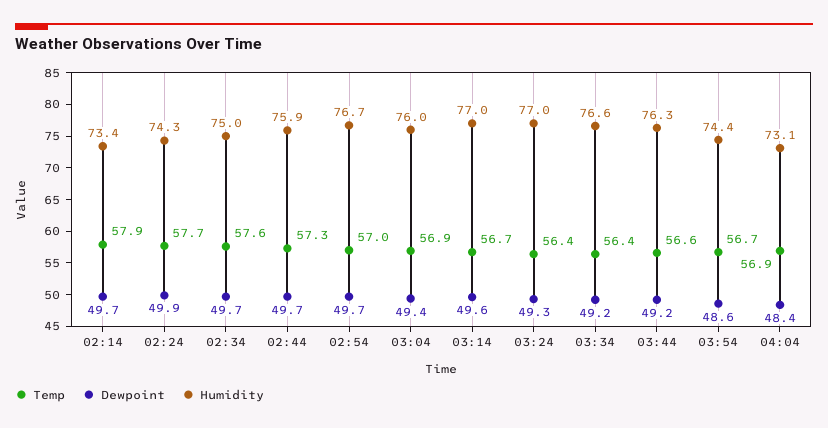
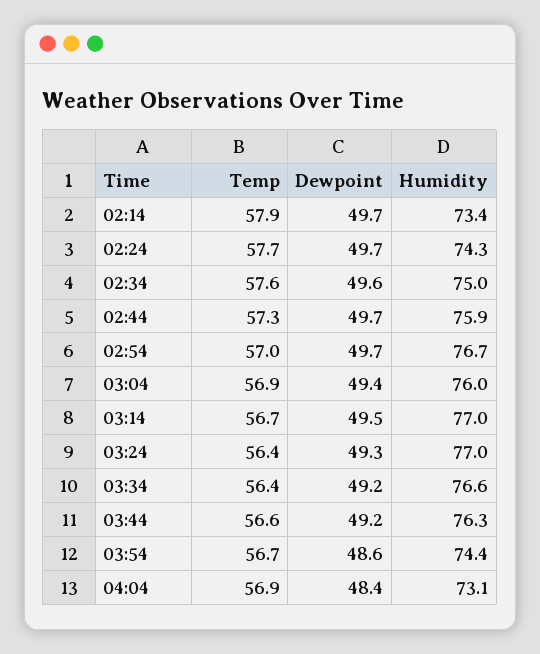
  {
    "Temp": {
      "02:14": 57.9,
      "02:24": 57.7,
      "02:34": 57.6,
      "02:44": 57.3,
      "02:54": 57,
      "03:04": 56.9,
      "03:14": 56.7,
      "03:24": 56.4,
      "03:34": 56.4,
      "03:44": 56.6,
      "03:54": 56.7,
      "04:04": 56.9
    },
    "Dewpoint": {
      "02:14": 49.7,
-     "02:24": 49.9,
+     "02:24": 49.7,
-     "02:34": 49.7,
+     "02:34": 49.6,
      "02:44": 49.7,
      "02:54": 49.7,
      "03:04": 49.4,
-     "03:14": 49.6,
+     "03:14": 49.5,
      "03:24": 49.3,
      "03:34": 49.2,
      "03:44": 49.2,
      "03:54": 48.6,
      "04:04": 48.4
    },
    "Humidity": {
      "02:14": 73.4,
      "02:24": 74.3,
      "02:34": 75,
      "02:44": 75.9,
      "02:54": 76.7,
      "03:04": 76,
      "03:14": 77,
      "03:24": 77,
      "03:34": 76.6,
      "03:44": 76.3,
      "03:54": 74.4,
      "04:04": 73.1
    }
  }

